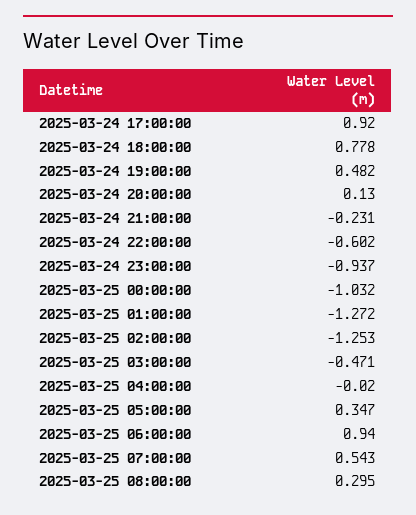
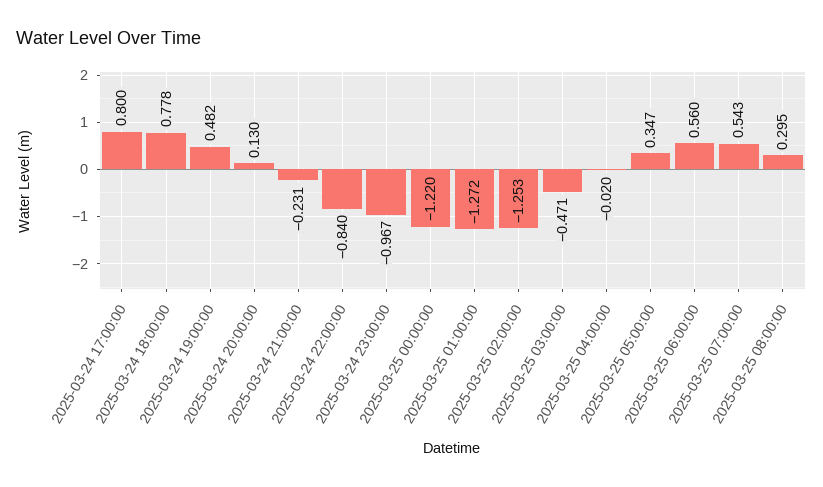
  {
-   "2025-03-24 17:00:00": 0.92,
+   "2025-03-24 17:00:00": 0.8,
    "2025-03-24 18:00:00": 0.778,
    "2025-03-24 19:00:00": 0.482,
    "2025-03-24 20:00:00": 0.13,
    "2025-03-24 21:00:00": -0.231,
-   "2025-03-24 22:00:00": -0.602,
+   "2025-03-24 22:00:00": -0.84,
-   "2025-03-24 23:00:00": -0.937,
+   "2025-03-24 23:00:00": -0.967,
-   "2025-03-25 00:00:00": -1.032,
+   "2025-03-25 00:00:00": -1.22,
    "2025-03-25 01:00:00": -1.272,
    "2025-03-25 02:00:00": -1.253,
    "2025-03-25 03:00:00": -0.471,
    "2025-03-25 04:00:00": -0.02,
    "2025-03-25 05:00:00": 0.347,
-   "2025-03-25 06:00:00": 0.94,
+   "2025-03-25 06:00:00": 0.56,
    "2025-03-25 07:00:00": 0.543,
    "2025-03-25 08:00:00": 0.295
  }

